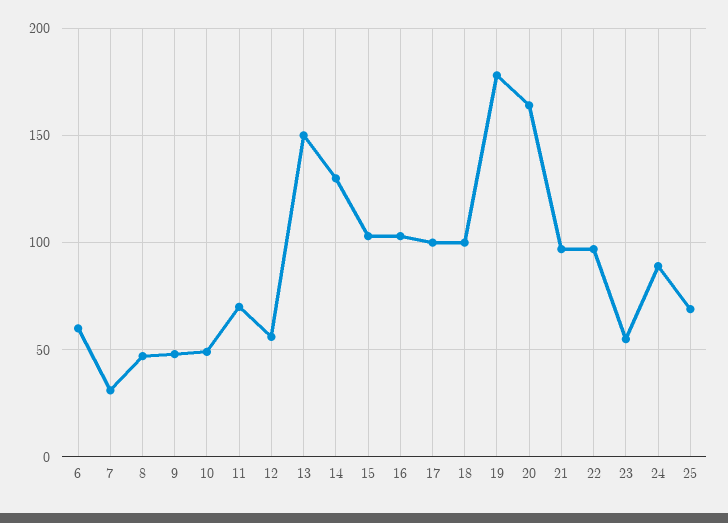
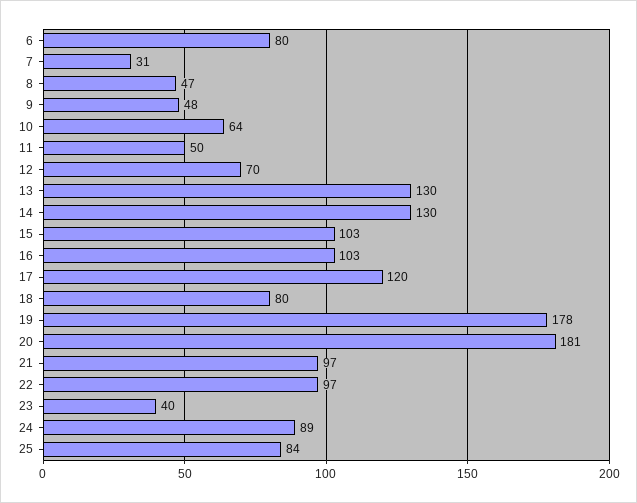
  {
-   "6": 60,
+   "6": 80,
    "7": 31,
    "8": 47,
    "9": 48,
-   "10": 50,
+   "10": 64,
-   "11": 70,
+   "11": 50,
-   "12": 55,
+   "12": 70,
-   "13": 150,
+   "13": 130,
    "14": 130,
    "15": 103,
    "16": 103,
-   "17": 100,
+   "17": 120,
-   "18": 100,
+   "18": 80,
    "19": 178,
-   "20": 165,
+   "20": 181,
    "21": 97,
    "22": 97,
-   "23": 55,
+   "23": 40,
    "24": 89,
-   "25": 70
+   "25": 84
  }

